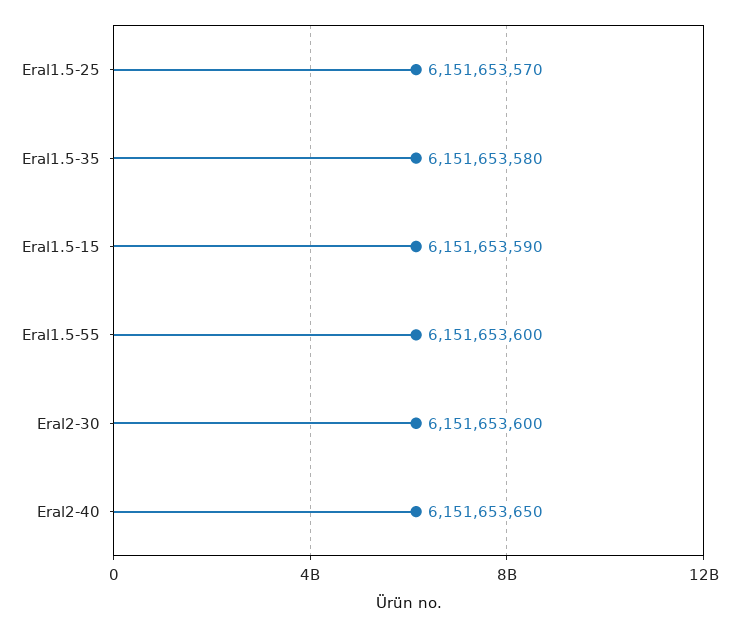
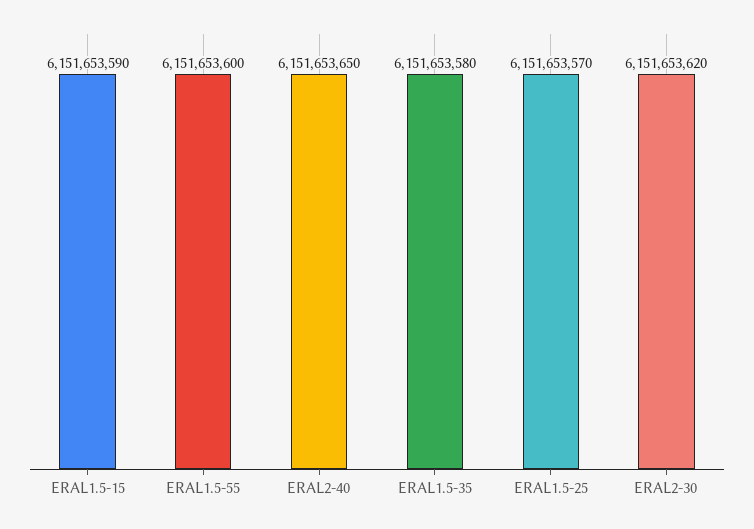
  {
    "Eral1.5-25": 6151653570,
    "Eral1.5-35": 6151653580,
    "Eral1.5-15": 6151653590,
    "Eral1.5-55": 6151653600,
-   "Eral2-30": 6151653600,
+   "Eral2-30": 6151653620,
    "Eral2-40": 6151653650
  }

